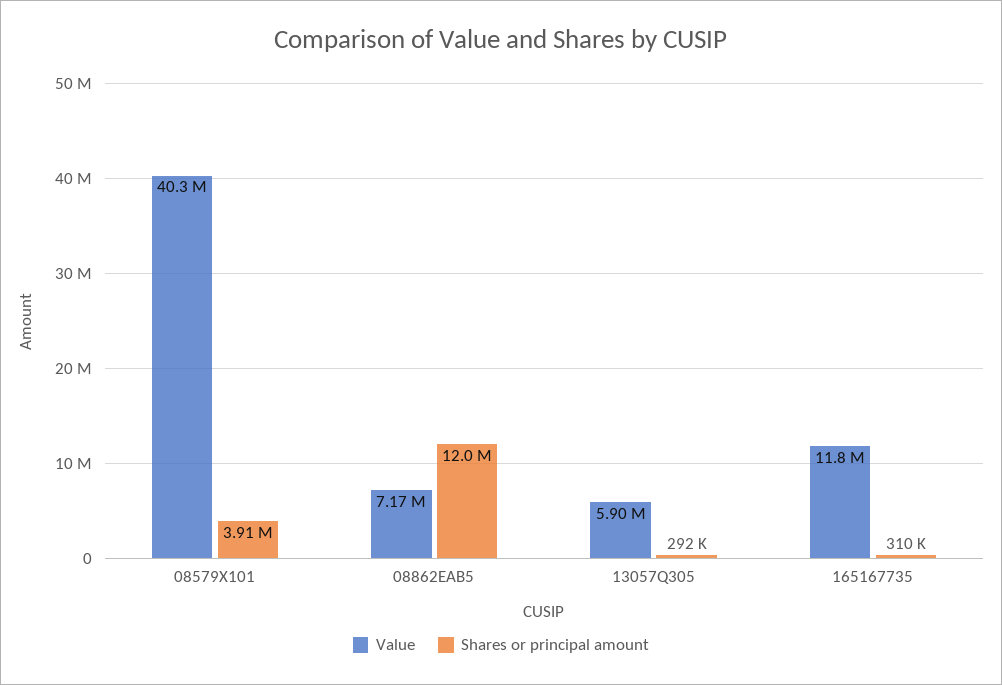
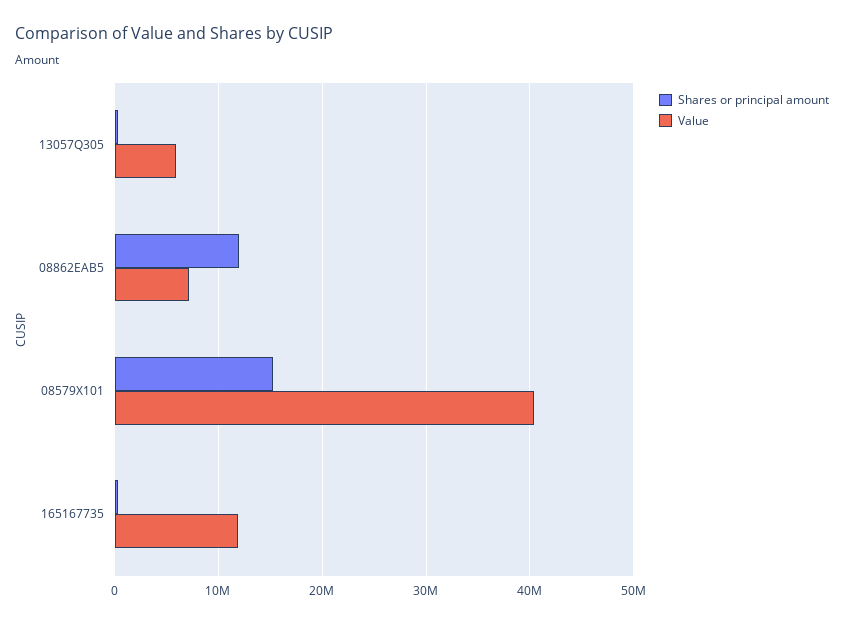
  {
    "Value": {
      "08579X101": 40300000,
      "08862EAB5": 7170000,
      "13057Q305": 5900000,
      "165167735": 11800000
    },
    "Shares or principal amount": {
-     "08579X101": 3910000,
+     "08579X101": 15000000,
      "08862EAB5": 12000000,
      "13057Q305": 292000,
      "165167735": 310000
    }
  }

